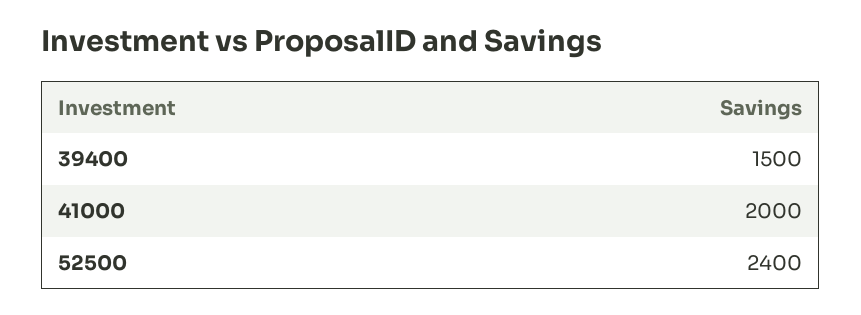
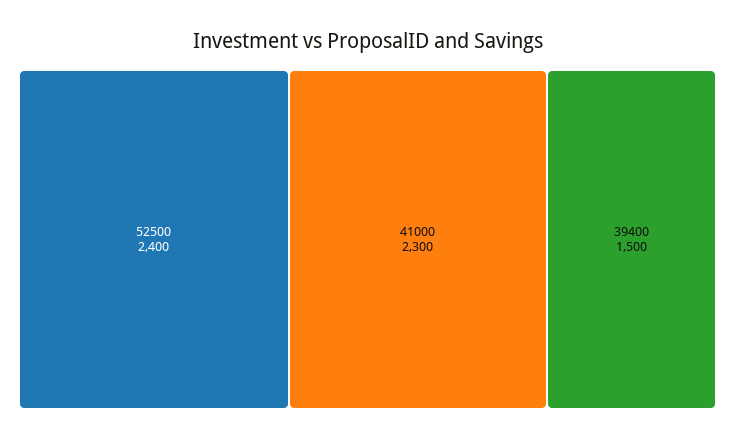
  {
    "39400": 1500,
-   "41000": 2000,
+   "41000": 2300,
    "52500": 2400
  }

